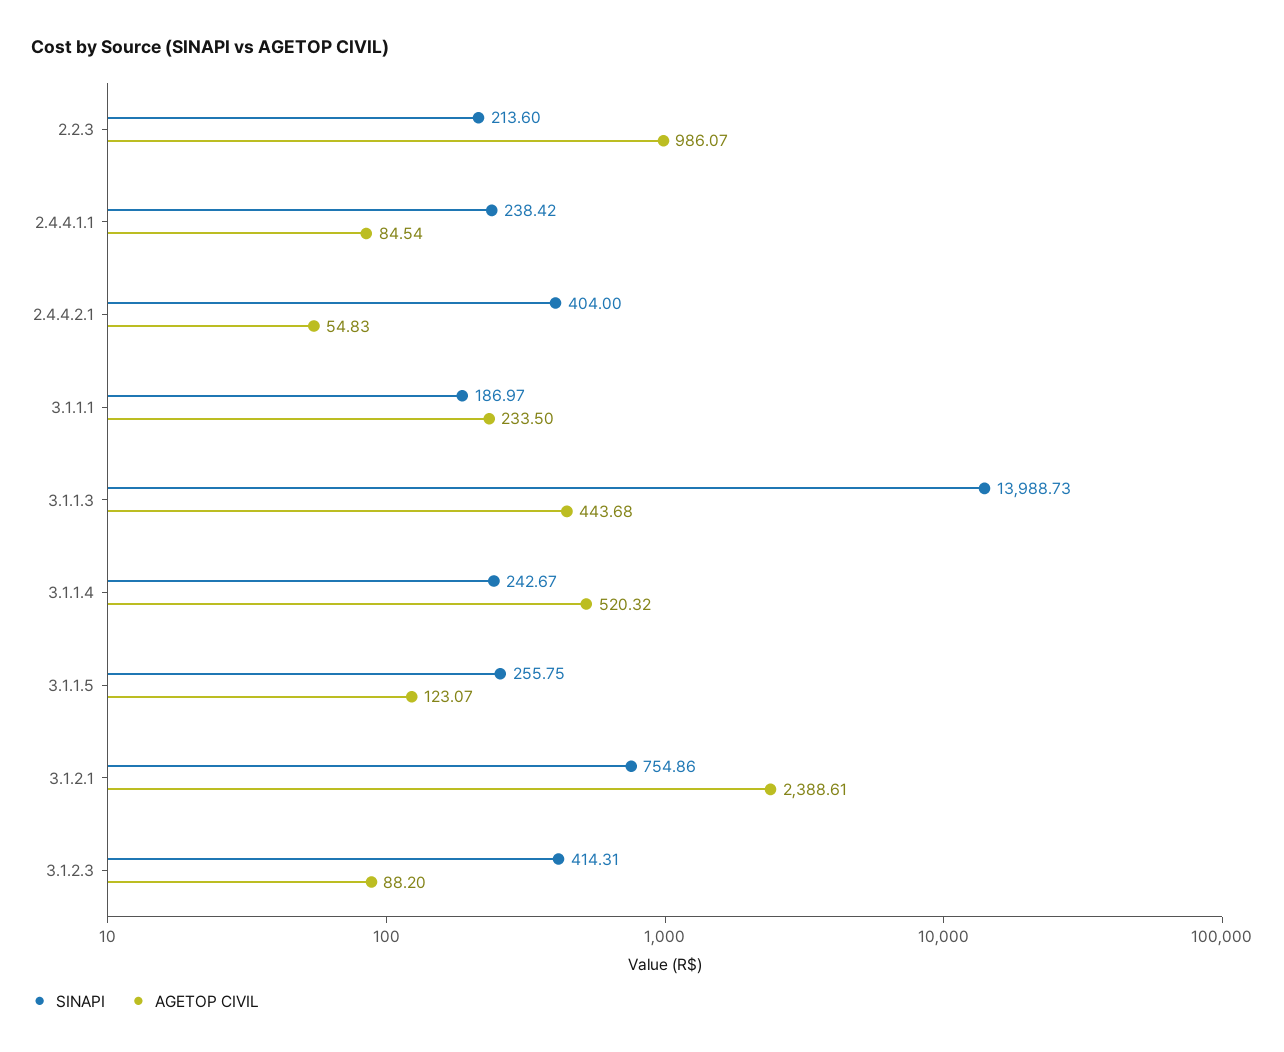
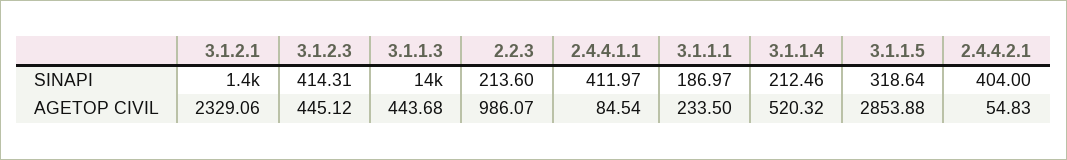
  {
    "SINAPI": {
      "2.2.3": 213.6,
-     "2.4.4.1.1": 238.42,
+     "2.4.4.1.1": 411.97,
      "2.4.4.2.1": 404,
      "3.1.1.1": 186.97,
      "3.1.1.3": 13988.73,
-     "3.1.1.4": 242.67,
+     "3.1.1.4": 212.46,
-     "3.1.1.5": 255.75,
+     "3.1.1.5": 318.64,
-     "3.1.2.1": 754.86,
+     "3.1.2.1": 1400,
      "3.1.2.3": 414.31
    },
    "AGETOP CIVIL": {
      "2.2.3": 986.07,
      "2.4.4.1.1": 84.54,
      "2.4.4.2.1": 54.83,
      "3.1.1.1": 233.5,
      "3.1.1.3": 443.68,
      "3.1.1.4": 520.32,
-     "3.1.1.5": 123.07,
+     "3.1.1.5": 2853.88,
-     "3.1.2.1": 2388.61,
+     "3.1.2.1": 2329.06,
-     "3.1.2.3": 88.2
+     "3.1.2.3": 445.12
    }
  }

